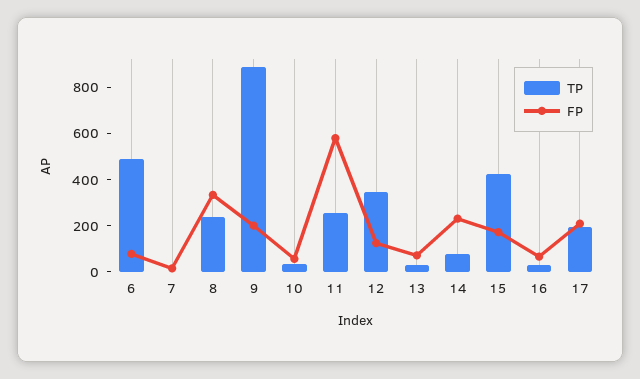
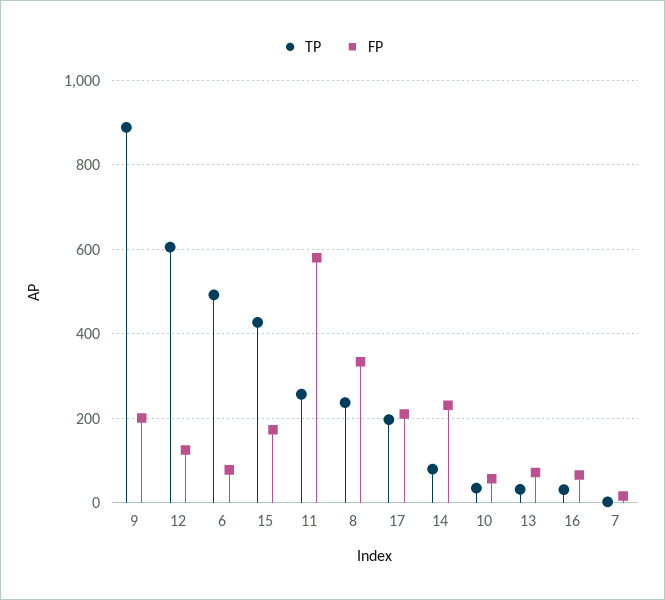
  {
    "TP": {
      "6": 500,
      "7": 0,
      "8": 240,
      "9": 880,
      "10": 40,
      "11": 260,
-     "12": 350,
+     "12": 600,
      "13": 40,
      "14": 80,
      "15": 420,
      "16": 40,
      "17": 200
    },
    "FP": {
      "6": 80,
      "7": 20,
      "8": 340,
      "9": 200,
      "10": 60,
      "11": 580,
      "12": 120,
      "13": 80,
      "14": 240,
      "15": 180,
      "16": 60,
      "17": 220
    }
  }

